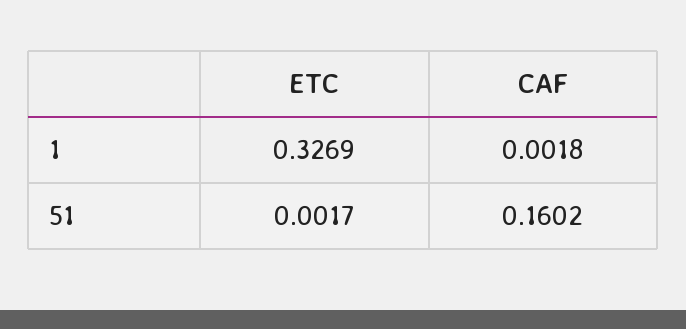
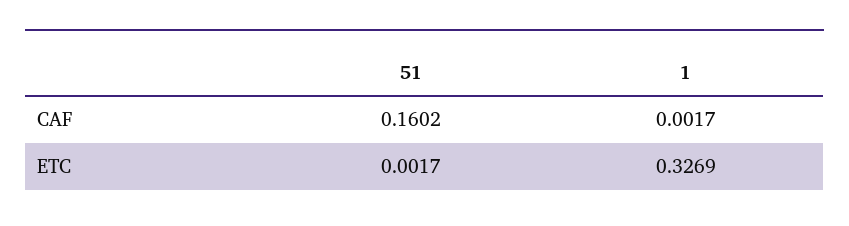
  {
    "ETC": {
      "1": 0.3269,
      "51": 0.0017
    },
    "CAF": {
-     "1": 0.0018,
+     "1": 0.0017,
      "51": 0.1602
    }
  }

